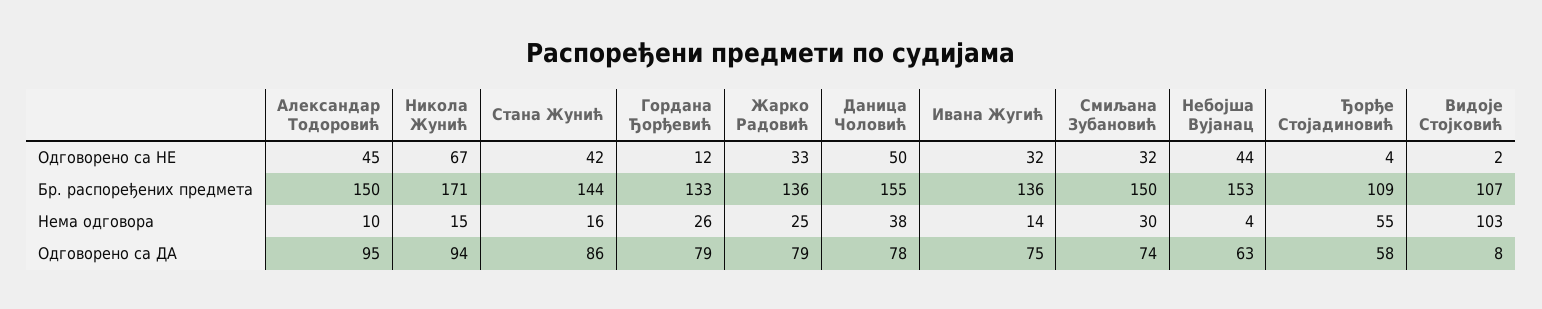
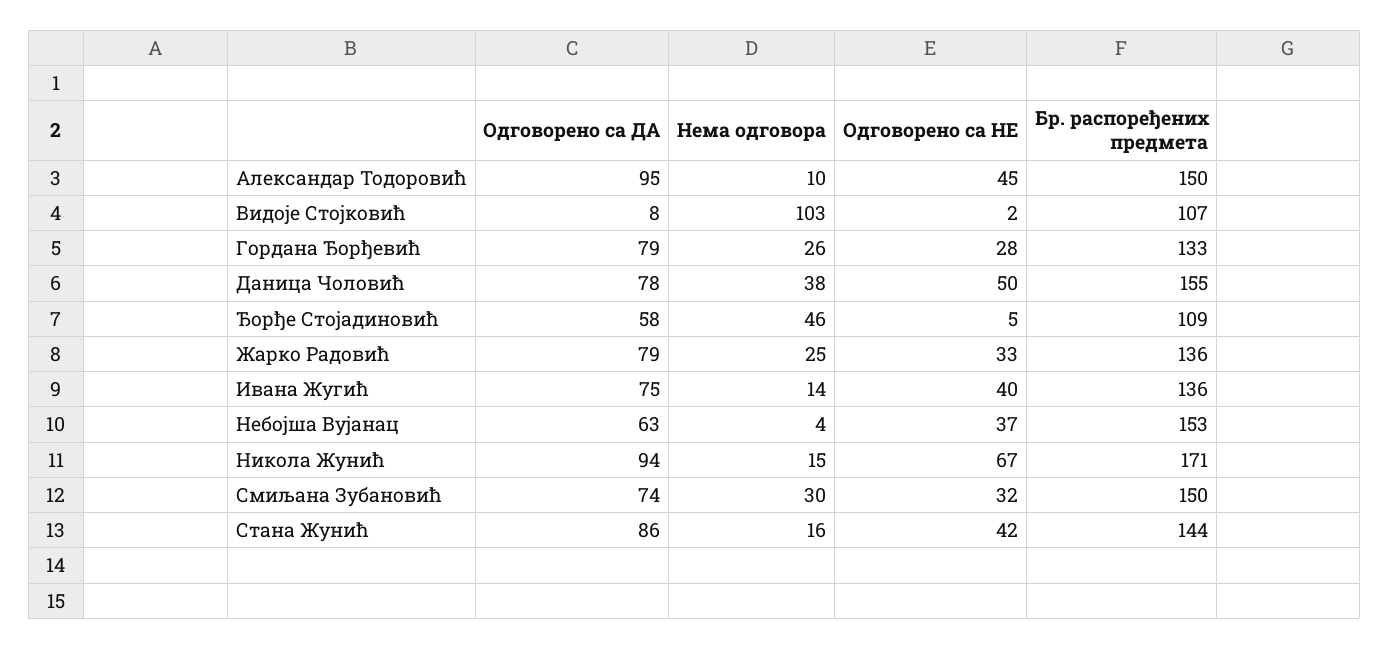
  {
    "Александар Тодоровић": {
      "Одговорено са НЕ": 45,
      "Бр. распоређених предмета": 150,
      "Нема одговора": 10,
      "Одговорено са ДА": 95
    },
    "Никола Жунић": {
      "Одговорено са НЕ": 67,
      "Бр. распоређених предмета": 171,
      "Нема одговора": 15,
      "Одговорено са ДА": 94
    },
    "Стана Жунић": {
      "Одговорено са НЕ": 42,
      "Бр. распоређених предмета": 144,
      "Нема одговора": 16,
      "Одговорено са ДА": 86
    },
    "Гордана Ђорђевић": {
-     "Одговорено са НЕ": 12,
+     "Одговорено са НЕ": 28,
      "Бр. распоређених предмета": 133,
      "Нема одговора": 26,
      "Одговорено са ДА": 79
    },
    "Жарко Радовић": {
      "Одговорено са НЕ": 33,
      "Бр. распоређених предмета": 136,
      "Нема одговора": 25,
      "Одговорено са ДА": 79
    },
    "Даница Чоловић": {
      "Одговорено са НЕ": 50,
      "Бр. распоређених предмета": 155,
      "Нема одговора": 38,
      "Одговорено са ДА": 78
    },
    "Ивана Жугић": {
-     "Одговорено са НЕ": 32,
+     "Одговорено са НЕ": 40,
      "Бр. распоређених предмета": 136,
      "Нема одговора": 14,
      "Одговорено са ДА": 75
    },
    "Смиљана Зубановић": {
      "Одговорено са НЕ": 32,
      "Бр. распоређених предмета": 150,
      "Нема одговора": 30,
      "Одговорено са ДА": 74
    },
    "Небојша Вујанац": {
-     "Одговорено са НЕ": 44,
+     "Одговорено са НЕ": 37,
      "Бр. распоређених предмета": 153,
      "Нема одговора": 4,
      "Одговорено са ДА": 63
    },
    "Ђорђе Стојадиновић": {
-     "Одговорено са НЕ": 4,
+     "Одговорено са НЕ": 5,
      "Бр. распоређених предмета": 109,
-     "Нема одговора": 55,
+     "Нема одговора": 46,
      "Одговорено са ДА": 58
    },
    "Видоје Стојковић": {
      "Одговорено са НЕ": 2,
      "Бр. распоређених предмета": 107,
      "Нема одговора": 103,
      "Одговорено са ДА": 8
    }
  }

